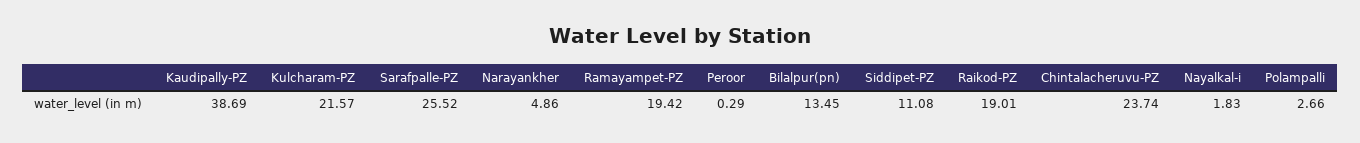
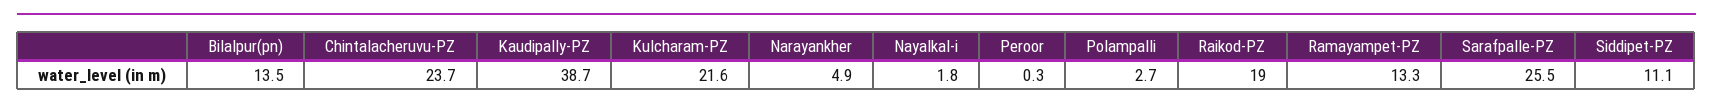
  {
    "Kaudipally-PZ": 38.69,
    "Kulcharam-PZ": 21.57,
    "Sarafpalle-PZ": 25.52,
    "Narayankher": 4.86,
-   "Ramayampet-PZ": 19.42,
+   "Ramayampet-PZ": 13.3,
    "Peroor": 0.29,
    "Bilalpur(pn)": 13.45,
    "Siddipet-PZ": 11.08,
    "Raikod-PZ": 19.01,
    "Chintalacheruvu-PZ": 23.74,
    "Nayalkal-i": 1.83,
    "Polampalli": 2.66
  }

